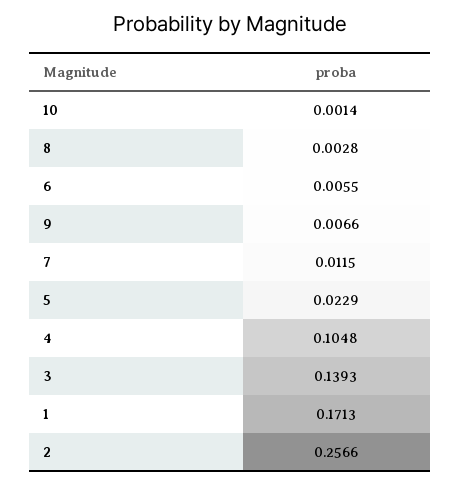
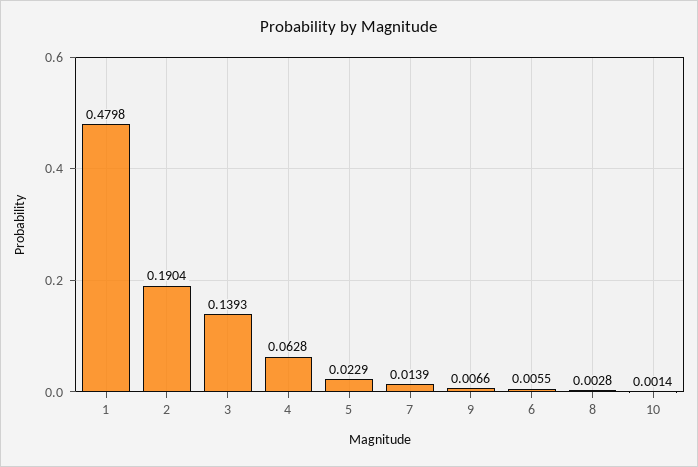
  {
    "10": 0.0014,
    "8": 0.0028,
    "6": 0.0055,
    "9": 0.0066,
-   "7": 0.0115,
+   "7": 0.0139,
    "5": 0.0229,
-   "4": 0.1048,
+   "4": 0.0628,
    "3": 0.1393,
-   "1": 0.1713,
+   "1": 0.4798,
-   "2": 0.2566
+   "2": 0.1904
  }

